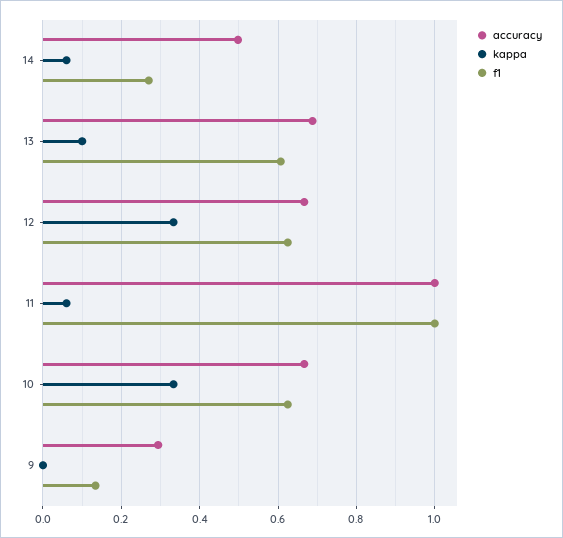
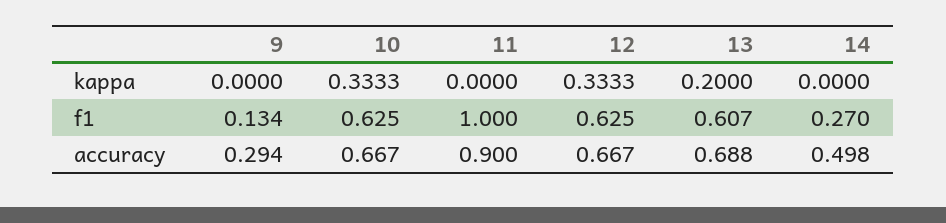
  {
    "accuracy": {
      "14": 0.498,
      "13": 0.688,
      "12": 0.667,
-     "11": 1,
+     "11": 0.9,
      "10": 0.667,
      "9": 0.294
    },
    "kappa": {
-     "14": 0.06,
+     "14": 0,
-     "13": 0.1,
+     "13": 0.2,
      "12": 0.3333,
-     "11": 0.06,
+     "11": 0,
      "10": 0.3333,
      "9": 0
    },
    "f1": {
      "14": 0.27,
      "13": 0.607,
      "12": 0.625,
      "11": 1,
      "10": 0.625,
      "9": 0.134
    }
  }

